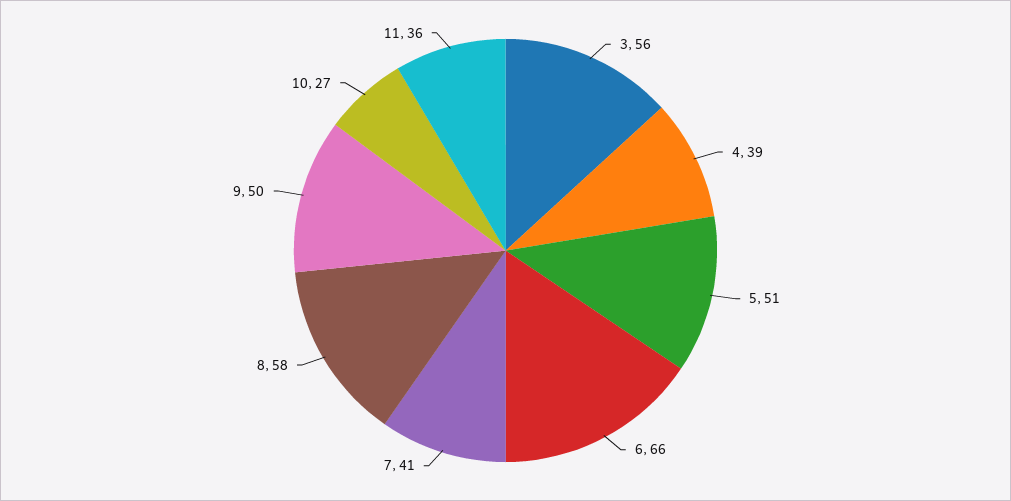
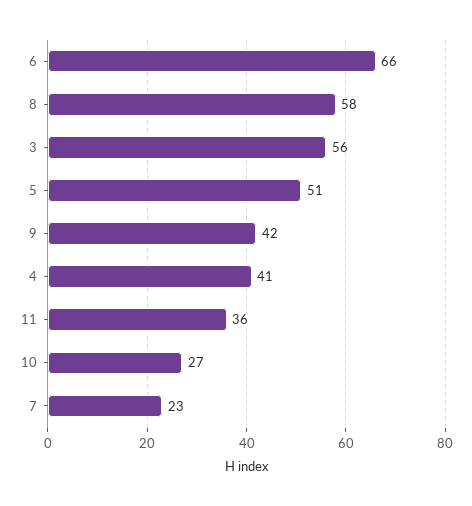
  {
    "3": 56,
-   "4": 39,
+   "4": 41,
    "5": 51,
    "6": 66,
-   "7": 41,
+   "7": 23,
    "8": 58,
-   "9": 50,
+   "9": 42,
    "10": 27,
    "11": 36
  }

